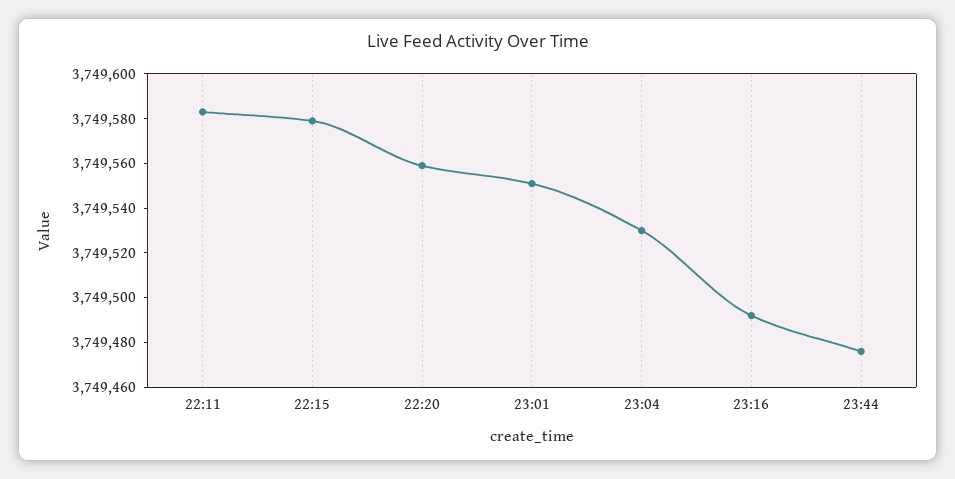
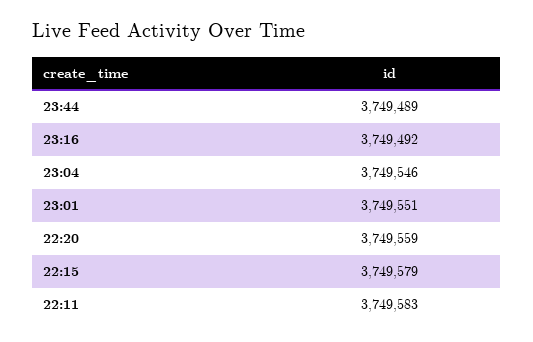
  {
    "22:11": 3749583,
    "22:15": 3749579,
    "22:20": 3749559,
    "23:01": 3749551,
-   "23:04": 3749530,
+   "23:04": 3749546,
    "23:16": 3749492,
-   "23:44": 3749475
+   "23:44": 3749489
  }

